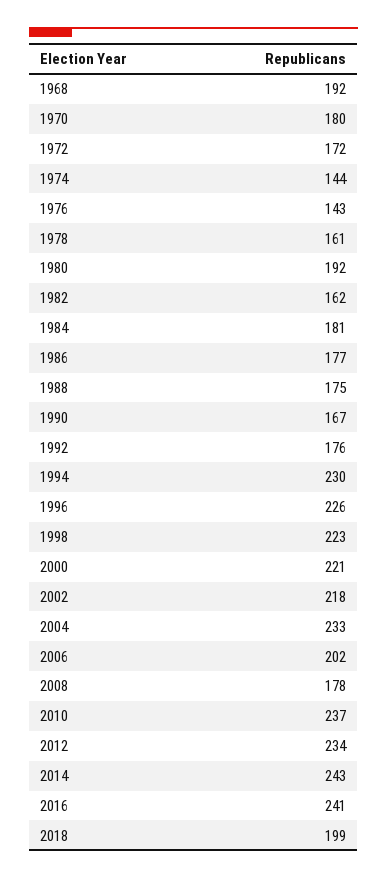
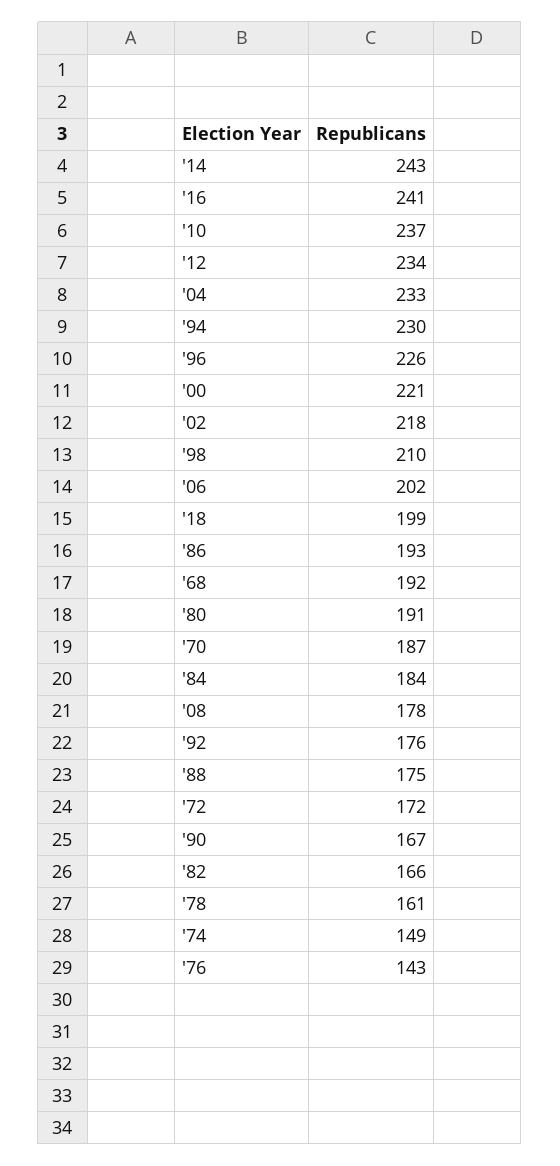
  {
    "1968": 192,
-   "1970": 180,
+   "1970": 187,
    "1972": 172,
-   "1974": 144,
+   "1974": 149,
    "1976": 143,
    "1978": 161,
-   "1980": 192,
+   "1980": 191,
-   "1982": 162,
+   "1982": 166,
-   "1984": 181,
+   "1984": 184,
-   "1986": 177,
+   "1986": 193,
    "1988": 175,
    "1990": 167,
    "1992": 176,
    "1994": 230,
    "1996": 226,
-   "1998": 223,
+   "1998": 210,
    "2000": 221,
    "2002": 218,
    "2004": 233,
    "2006": 202,
    "2008": 178,
    "2010": 237,
    "2012": 234,
    "2014": 243,
    "2016": 241,
    "2018": 199
  }

